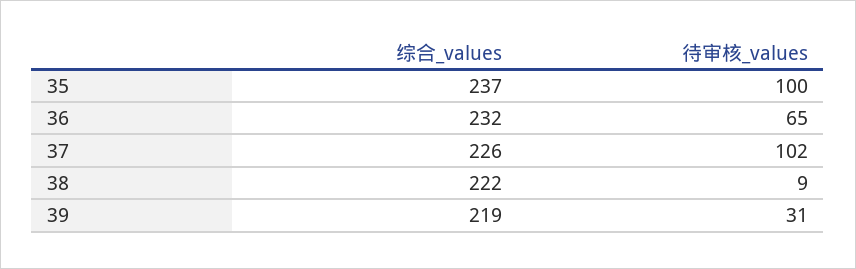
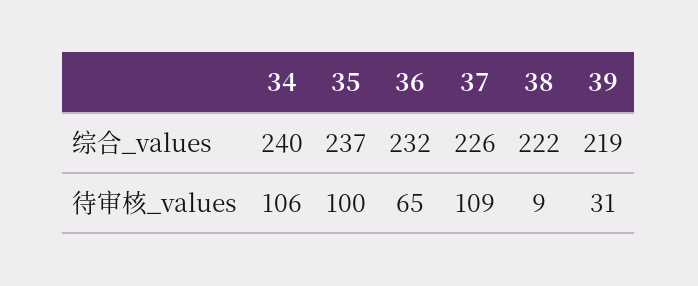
  {
    "综合_values": {
      "35": 237,
      "36": 232,
      "37": 226,
      "38": 222,
-     "39": 219
+     "39": 219,
+     "34": 240
    },
    "待审核_values": {
      "35": 100,
      "36": 65,
-     "37": 102,
+     "37": 109,
      "38": 9,
-     "39": 31
+     "39": 31,
+     "34": 106
    }
  }

